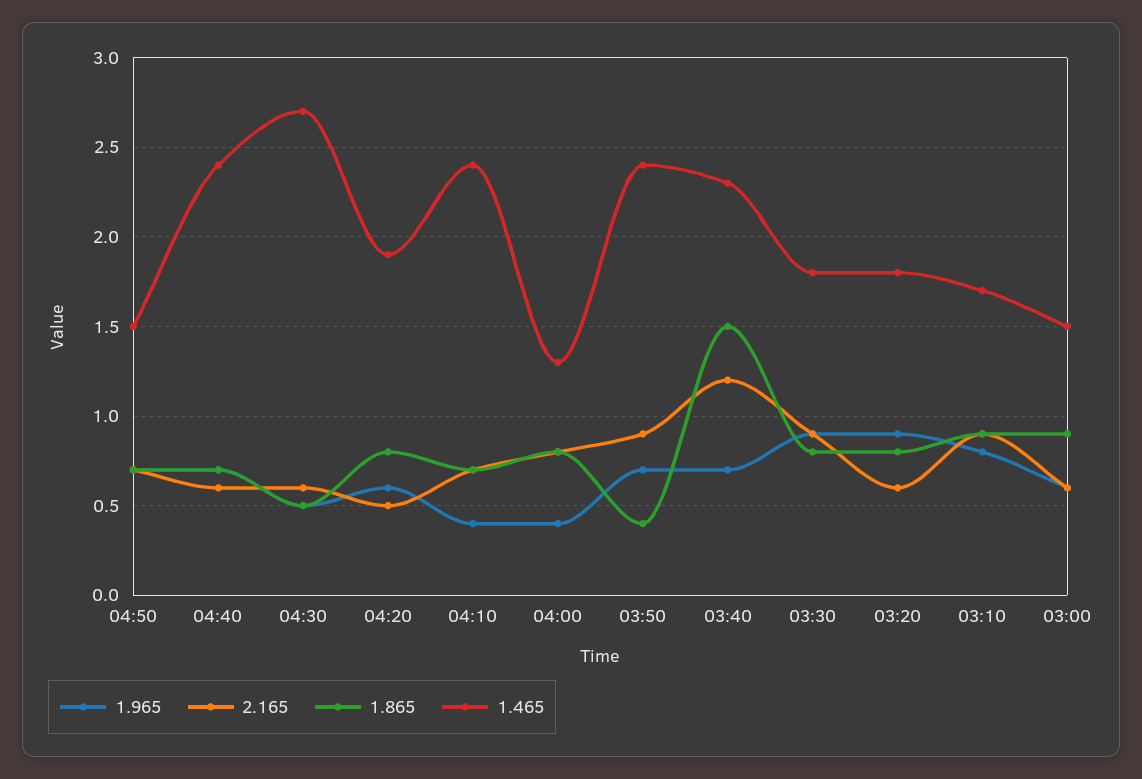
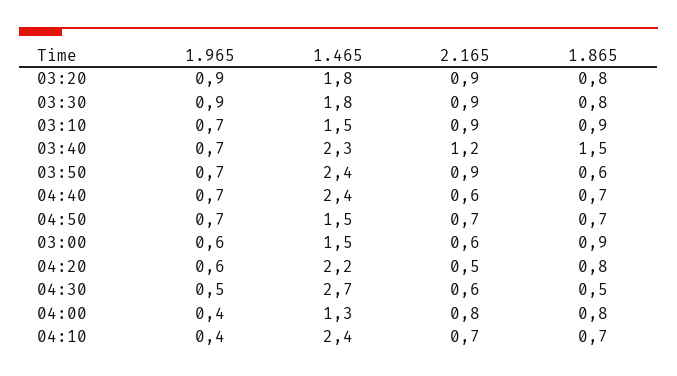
  {
    "1.965": {
      "04:50": 0.7,
      "04:40": 0.7,
      "04:30": 0.5,
      "04:20": 0.6,
      "04:10": 0.4,
      "04:00": 0.4,
      "03:50": 0.7,
      "03:40": 0.7,
      "03:30": 0.9,
      "03:20": 0.9,
-     "03:10": 0.8,
+     "03:10": 0.7,
      "03:00": 0.6
    },
    "2.165": {
      "04:50": 0.7,
      "04:40": 0.6,
      "04:30": 0.6,
      "04:20": 0.5,
      "04:10": 0.7,
      "04:00": 0.8,
      "03:50": 0.9,
      "03:40": 1.2,
      "03:30": 0.9,
-     "03:20": 0.6,
+     "03:20": 0.9,
      "03:10": 0.9,
      "03:00": 0.6
    },
    "1.865": {
      "04:50": 0.7,
      "04:40": 0.7,
      "04:30": 0.5,
      "04:20": 0.8,
      "04:10": 0.7,
      "04:00": 0.8,
-     "03:50": 0.4,
+     "03:50": 0.6,
      "03:40": 1.5,
      "03:30": 0.8,
      "03:20": 0.8,
      "03:10": 0.9,
      "03:00": 0.9
    },
    "1.465": {
      "04:50": 1.5,
      "04:40": 2.4,
      "04:30": 2.7,
-     "04:20": 1.9,
+     "04:20": 2.2,
      "04:10": 2.4,
      "04:00": 1.3,
      "03:50": 2.4,
      "03:40": 2.3,
      "03:30": 1.8,
      "03:20": 1.8,
-     "03:10": 1.7,
+     "03:10": 1.5,
      "03:00": 1.5
    }
  }

